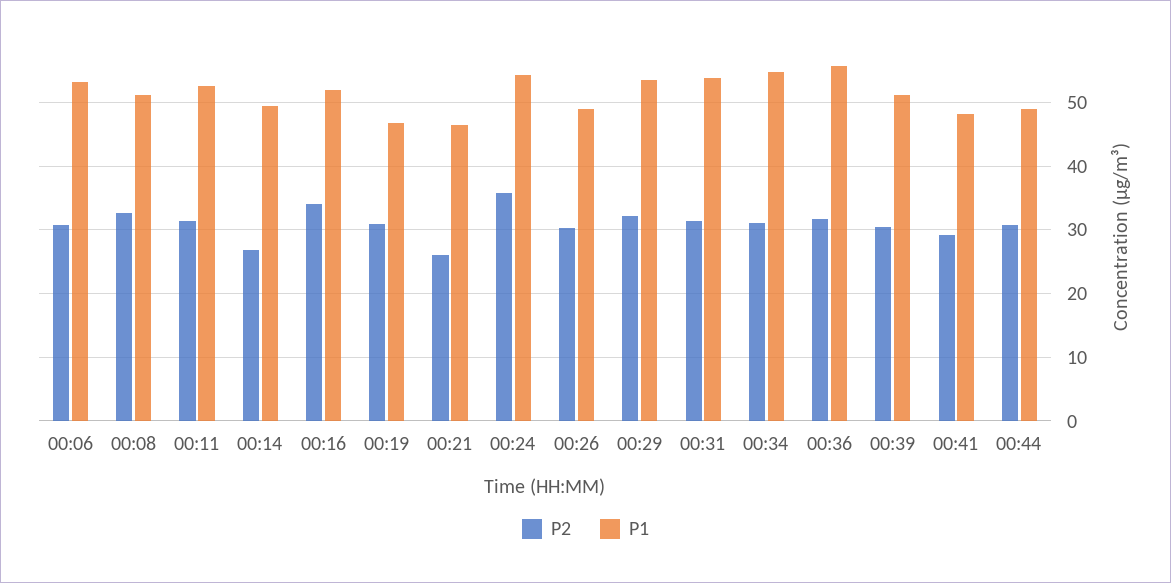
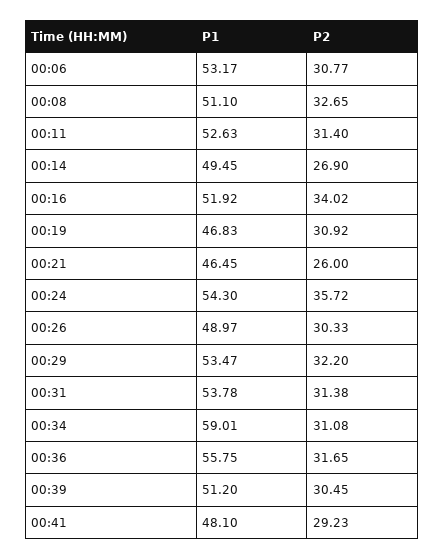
  {
    "P2": {
      "00:06": 30.77,
      "00:08": 32.65,
      "00:11": 31.4,
      "00:14": 26.9,
      "00:16": 34.02,
      "00:19": 30.92,
      "00:21": 26,
      "00:24": 35.72,
      "00:26": 30.33,
      "00:29": 32.2,
      "00:31": 31.38,
      "00:34": 31.08,
      "00:36": 31.65,
      "00:39": 30.45,
-     "00:41": 29.23,
+     "00:41": 29.23
-     "00:44": 31
    },
    "P1": {
      "00:06": 53.17,
      "00:08": 51.1,
      "00:11": 52.63,
      "00:14": 49.45,
      "00:16": 51.92,
      "00:19": 46.83,
      "00:21": 46.45,
      "00:24": 54.3,
      "00:26": 48.97,
      "00:29": 53.47,
      "00:31": 53.78,
-     "00:34": 55,
+     "00:34": 59.01,
      "00:36": 55.75,
      "00:39": 51.2,
-     "00:41": 48.1,
+     "00:41": 48.1
-     "00:44": 49
    }
  }

